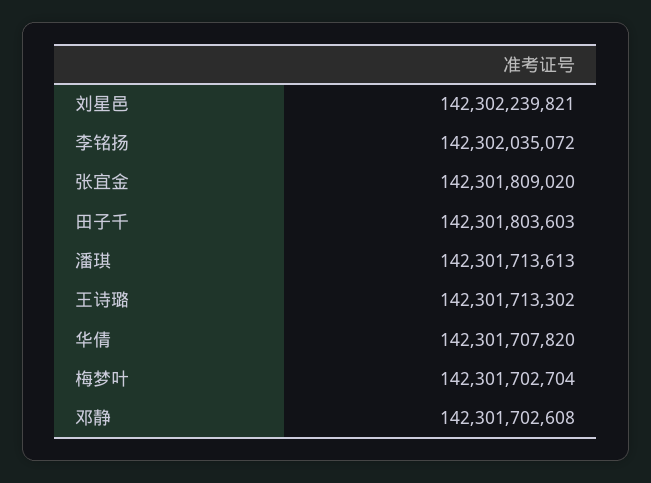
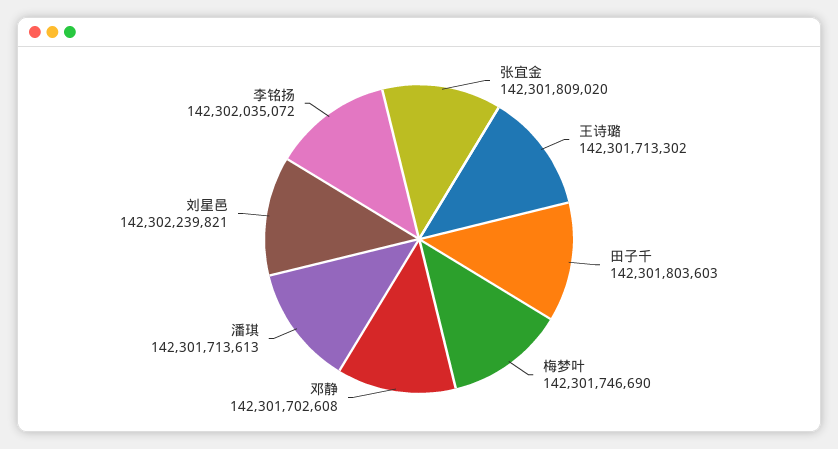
  {
    "刘星邑": 142302239821,
    "李铭扬": 142302035072,
    "张宜金": 142301809020,
    "田子千": 142301803603,
    "潘琪": 142301713613,
    "王诗璐": 142301713302,
-   "华倩": 142301707820,
-   "梅梦叶": 142301702704,
+   "梅梦叶": 142301746690,
    "邓静": 142301702608
  }

